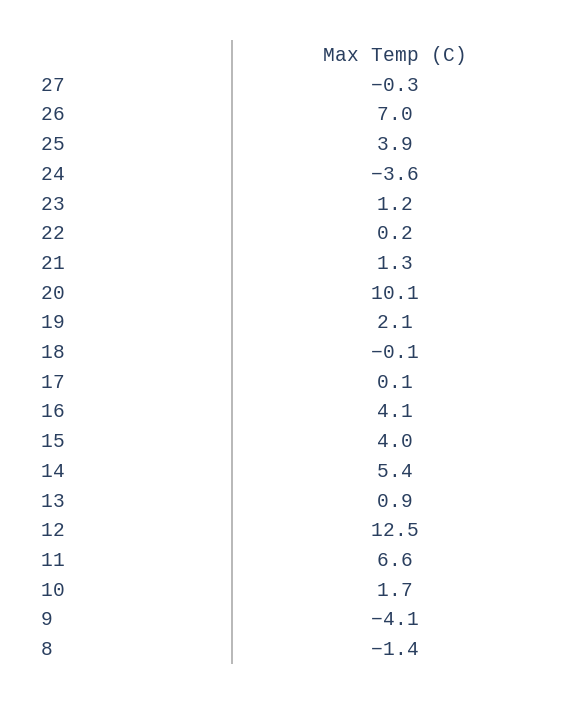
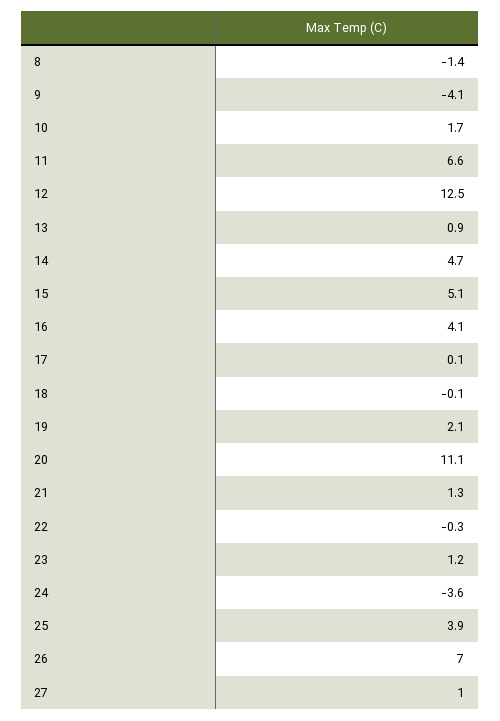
  {
-   "27": -0.3,
+   "27": 1,
    "26": 7,
    "25": 3.9,
    "24": -3.6,
    "23": 1.2,
-   "22": 0.2,
+   "22": -0.3,
    "21": 1.3,
-   "20": 10.1,
+   "20": 11.1,
    "19": 2.1,
    "18": -0.1,
    "17": 0.1,
    "16": 4.1,
-   "15": 4,
+   "15": 5.1,
-   "14": 5.4,
+   "14": 4.7,
    "13": 0.9,
    "12": 12.5,
    "11": 6.6,
    "10": 1.7,
    "9": -4.1,
    "8": -1.4
  }

